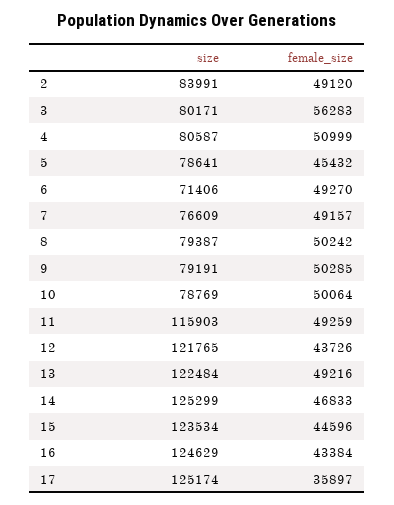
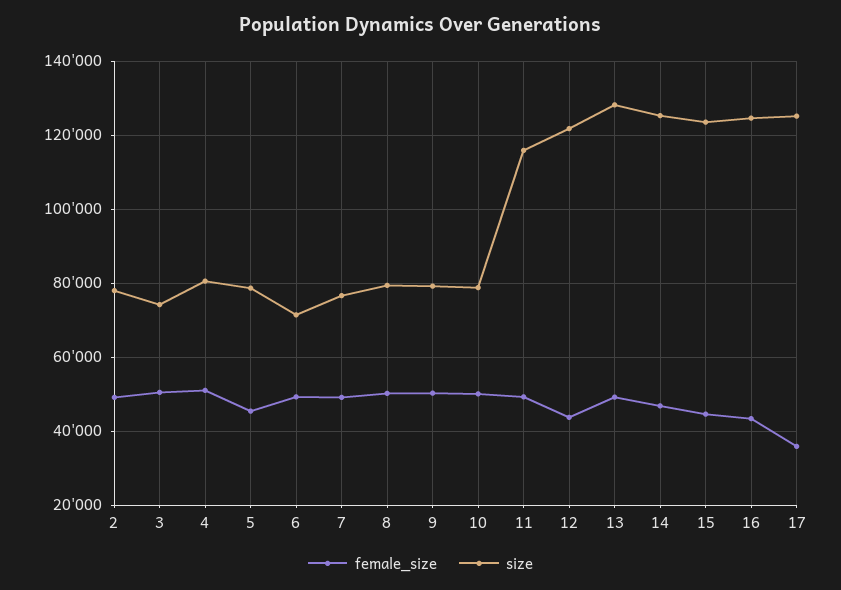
  {
    "size": {
-     "2": 83991,
+     "2": 78000,
-     "3": 80171,
+     "3": 74000,
      "4": 80587,
      "5": 78641,
      "6": 71406,
      "7": 76609,
      "8": 79387,
      "9": 79191,
      "10": 78769,
      "11": 115903,
      "12": 121765,
-     "13": 122484,
+     "13": 128000,
      "14": 125299,
      "15": 123534,
      "16": 124629,
      "17": 125174
    },
    "female_size": {
      "2": 49120,
-     "3": 56283,
+     "3": 50000,
      "4": 50999,
      "5": 45432,
      "6": 49270,
      "7": 49157,
      "8": 50242,
      "9": 50285,
      "10": 50064,
      "11": 49259,
      "12": 43726,
      "13": 49216,
      "14": 46833,
      "15": 44596,
      "16": 43384,
      "17": 35897
    }
  }

